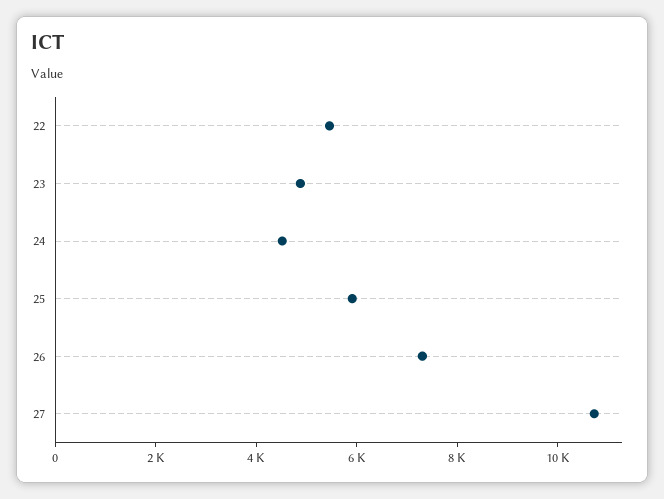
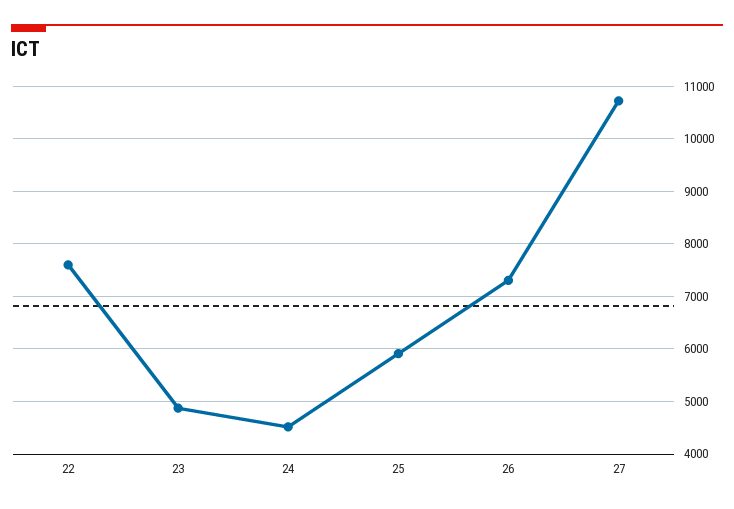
  {
-   "22": 5500,
+   "22": 7600,
    "23": 4800,
    "24": 4600,
    "25": 6000,
    "26": 7400,
    "27": 10800
  }

